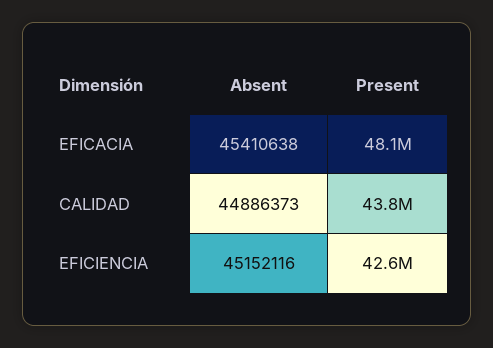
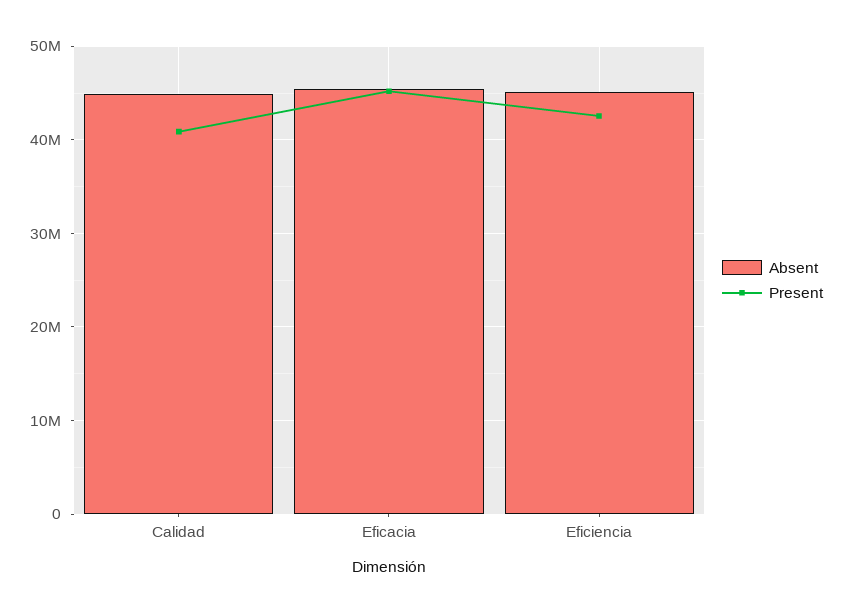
  {
    "Absent": {
      "EFICACIA": 45410638,
      "CALIDAD": 44886373,
      "EFICIENCIA": 45152116
    },
    "Present": {
-     "EFICACIA": 48100000,
+     "EFICACIA": 45000000,
-     "CALIDAD": 43800000,
+     "CALIDAD": 41000000,
      "EFICIENCIA": 42600000
    }
  }

